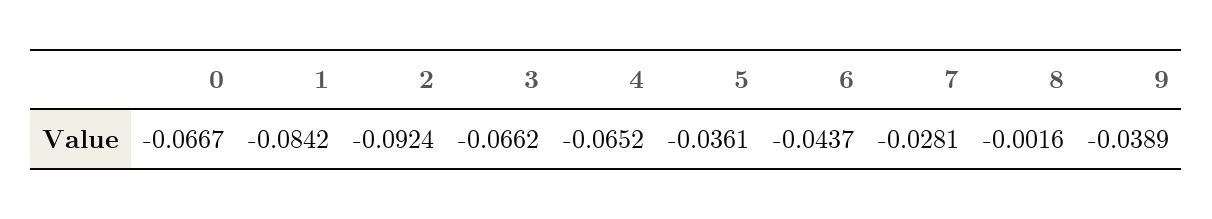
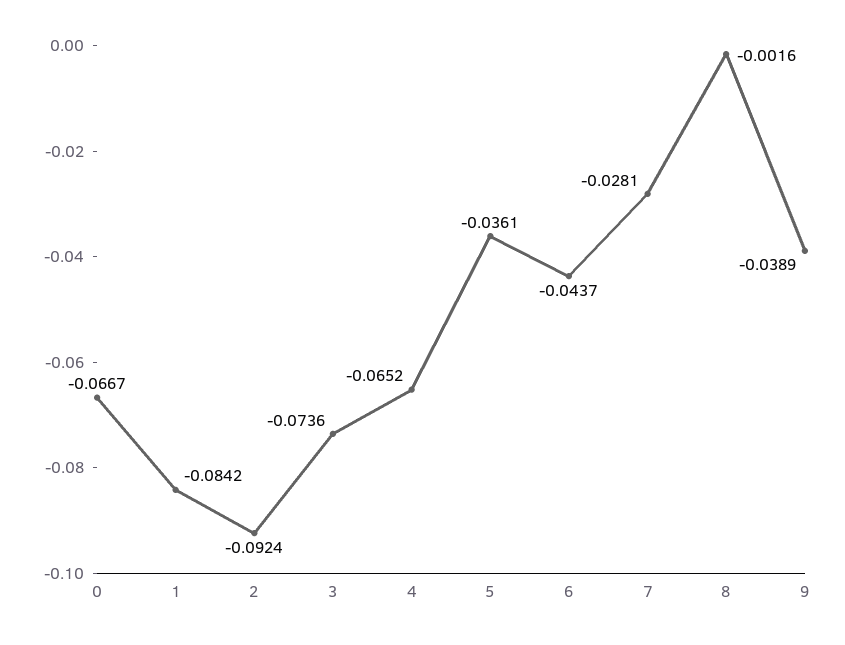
  {
    "0": -0.0667,
    "1": -0.0842,
    "2": -0.0924,
-   "3": -0.0662,
+   "3": -0.0736,
    "4": -0.0652,
    "5": -0.0361,
    "6": -0.0437,
    "7": -0.0281,
    "8": -0.0016,
    "9": -0.0389
  }

